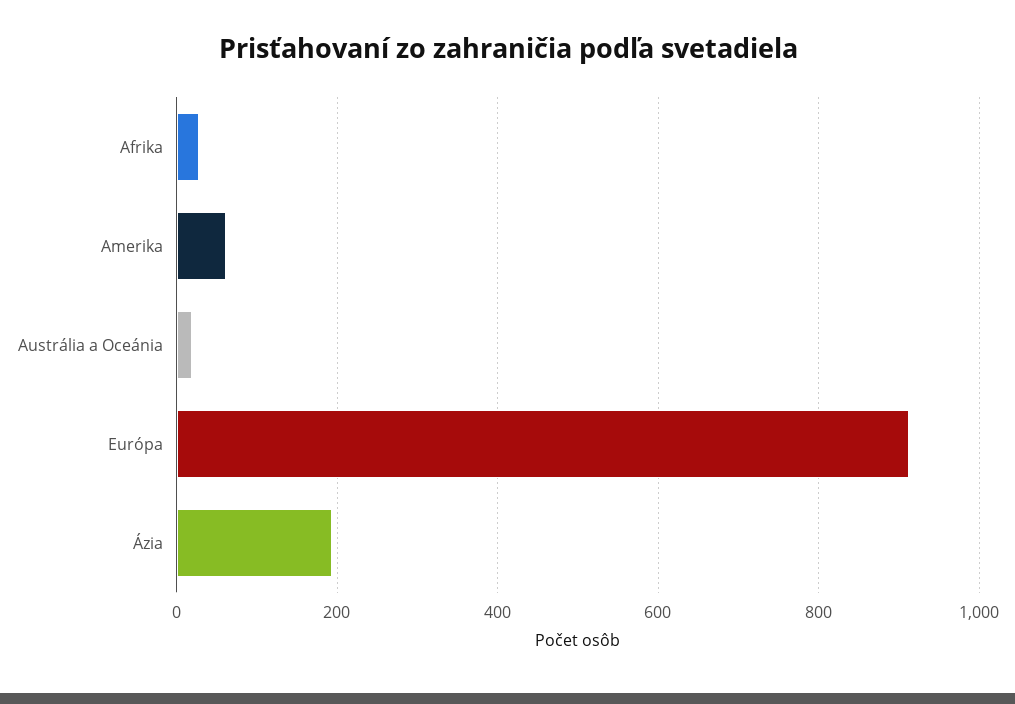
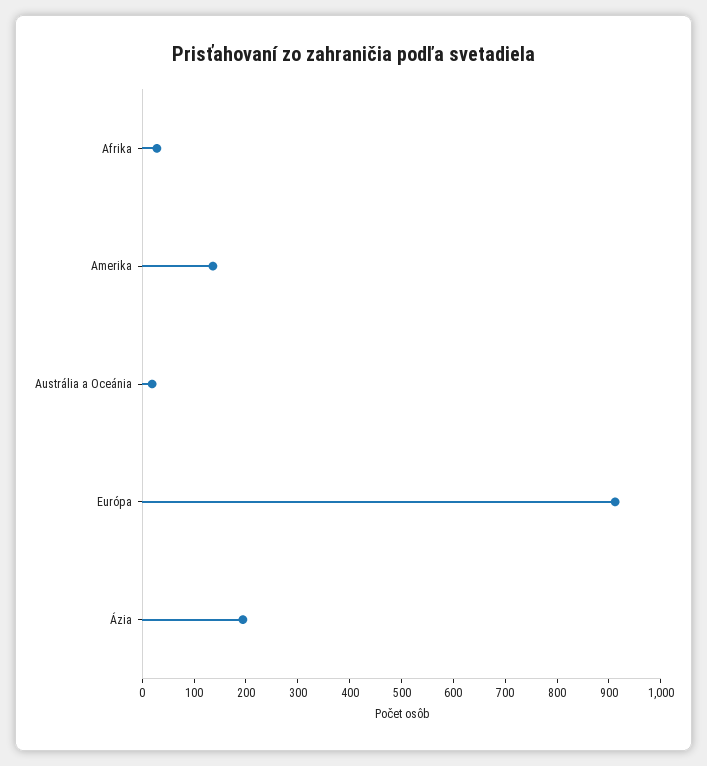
  {
    "Afrika": 20,
-   "Amerika": 60,
+   "Amerika": 140,
    "Austrália a Oceánia": 20,
    "Európa": 920,
    "Ázia": 200
  }

